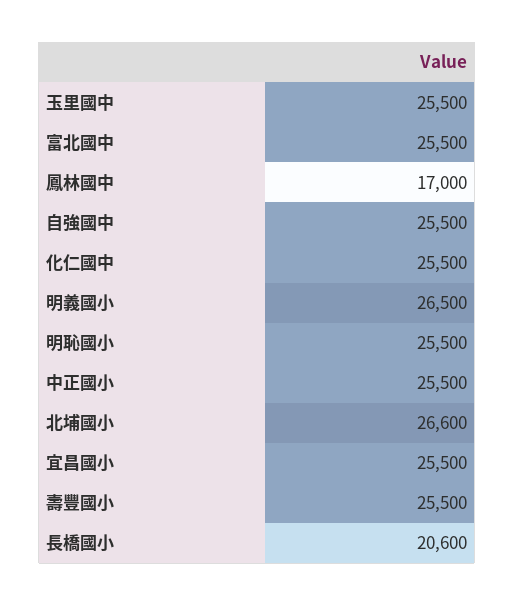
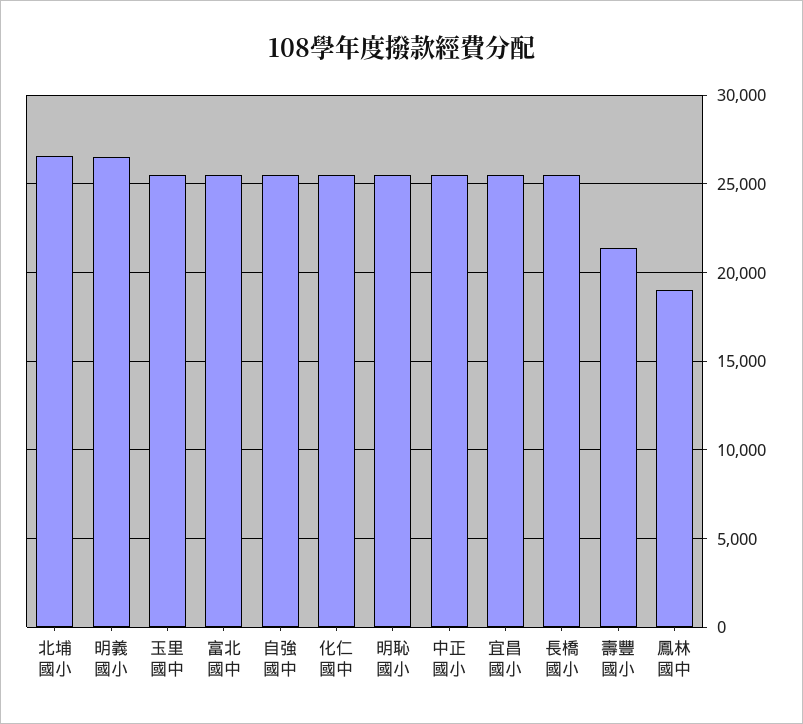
  {
    "玉里國中": 25500,
    "富北國中": 25500,
-   "鳳林國中": 17000,
+   "鳳林國中": 19000,
    "自強國中": 25500,
    "化仁國中": 25500,
    "明義國小": 26500,
    "明恥國小": 25500,
    "中正國小": 25500,
    "北埔國小": 26600,
    "宜昌國小": 25500,
-   "壽豐國小": 25500,
+   "壽豐國小": 21500,
-   "長橋國小": 20600
+   "長橋國小": 25500
  }

